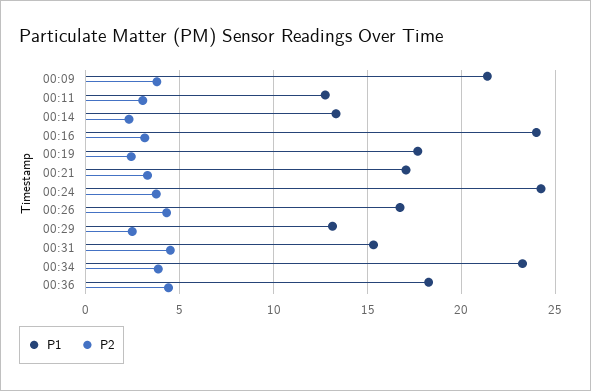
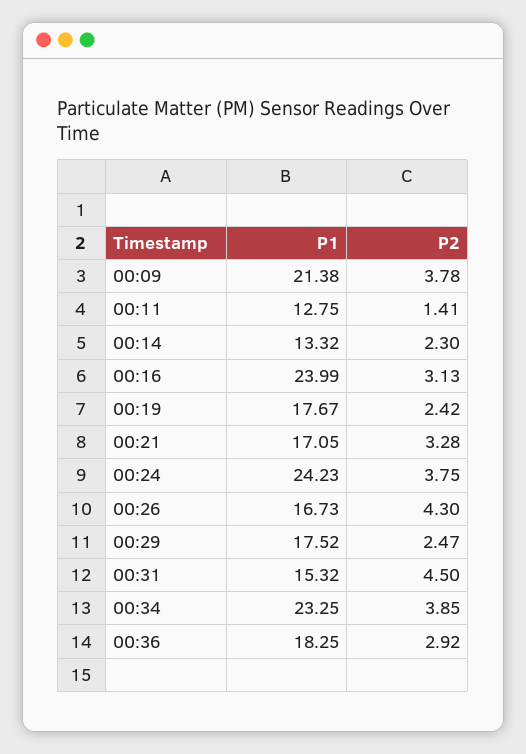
  {
    "P1": {
      "00:09": 21.38,
      "00:11": 12.75,
      "00:14": 13.32,
      "00:16": 23.99,
      "00:19": 17.67,
      "00:21": 17.05,
      "00:24": 24.23,
      "00:26": 16.73,
-     "00:29": 13,
+     "00:29": 17.52,
      "00:31": 15.32,
      "00:34": 23.25,
      "00:36": 18.25
    },
    "P2": {
      "00:09": 3.78,
-     "00:11": 3,
+     "00:11": 1.41,
      "00:14": 2.3,
      "00:16": 3.13,
      "00:19": 2.42,
      "00:21": 3.28,
      "00:24": 3.75,
      "00:26": 4.3,
      "00:29": 2.47,
      "00:31": 4.5,
      "00:34": 3.85,
-     "00:36": 4.5
+     "00:36": 2.92
    }
  }

